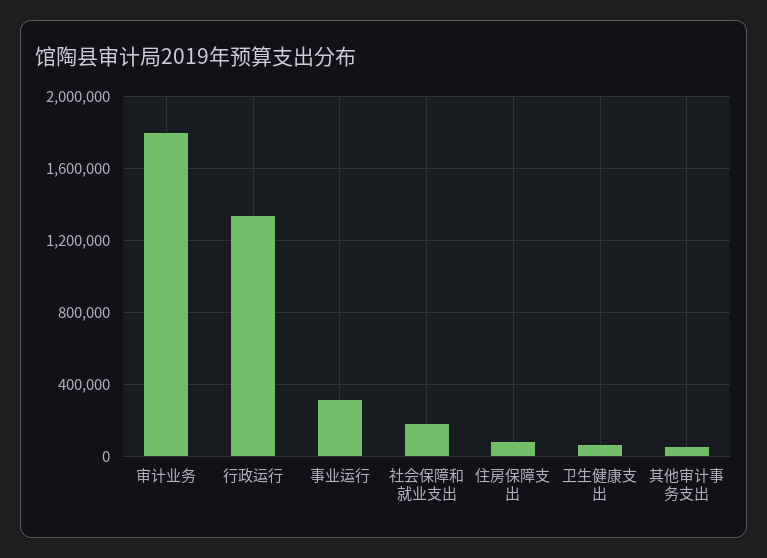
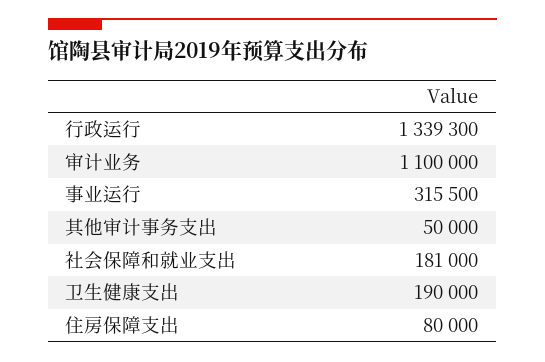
  {
-   "审计业务": 1800000,
+   "审计业务": 1100000,
    "行政运行": 1339300,
    "事业运行": 315500,
    "社会保障和就业支出": 181000,
    "住房保障支出": 80000,
-   "卫生健康支出": 50000,
+   "卫生健康支出": 190000,
    "其他审计事务支出": 50000
  }

